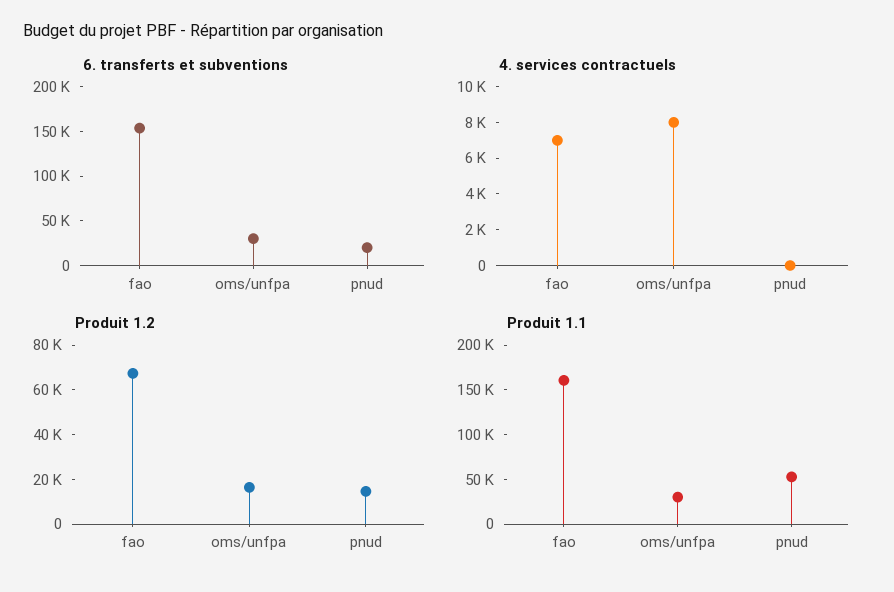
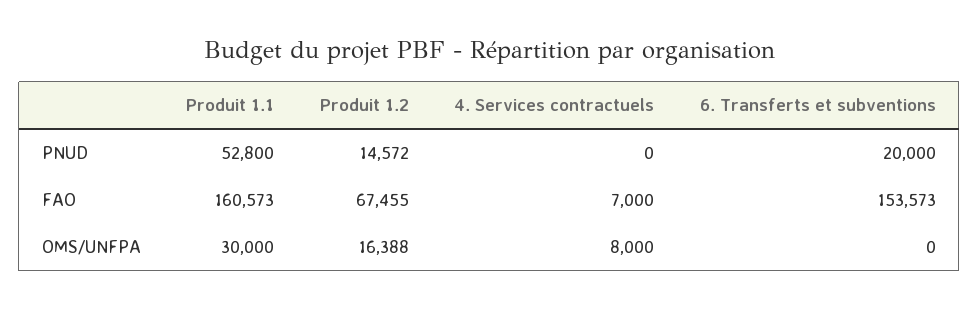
  {
    "6. transferts et subventions": {
      "fao": 153573,
-     "oms/unfpa": 30000,
+     "oms/unfpa": 0,
      "pnud": 20000
    },
    "4. services contractuels": {
      "fao": 7000,
      "oms/unfpa": 8000,
      "pnud": 0
    },
    "Produit 1.2": {
      "fao": 67455,
      "oms/unfpa": 16388,
      "pnud": 14572
    },
    "Produit 1.1": {
      "fao": 160573,
      "oms/unfpa": 30000,
      "pnud": 52800
    }
  }

